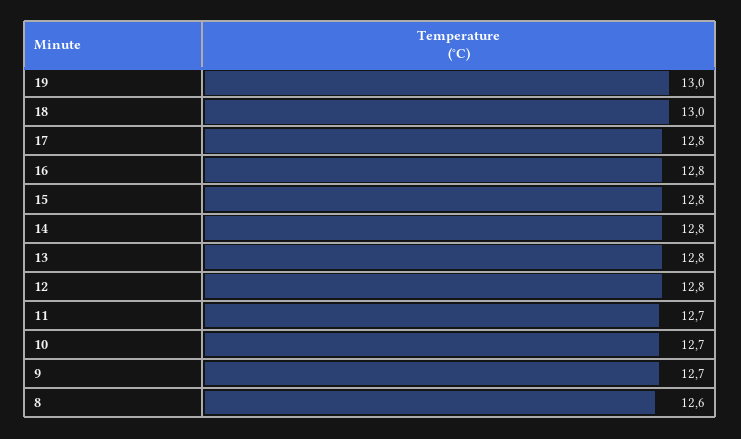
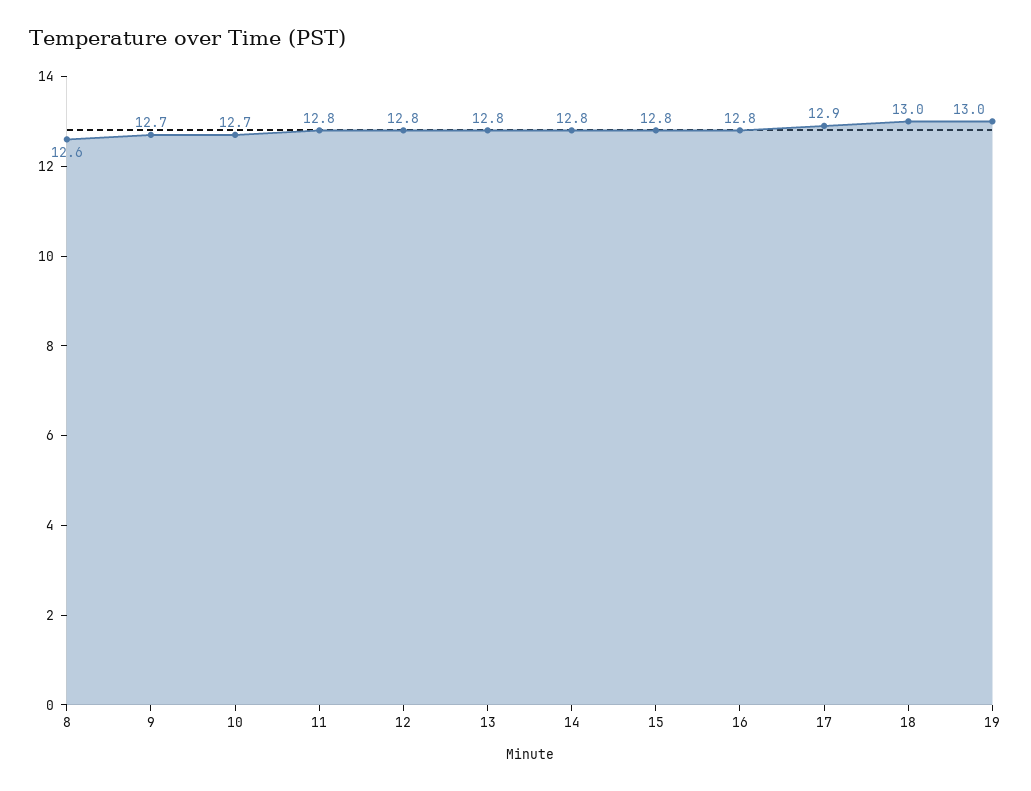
  {
    "19": 13,
    "18": 13,
-   "17": 12.8,
+   "17": 12.9,
    "16": 12.8,
    "15": 12.8,
    "14": 12.8,
    "13": 12.8,
    "12": 12.8,
-   "11": 12.7,
+   "11": 12.8,
    "10": 12.7,
    "9": 12.7,
    "8": 12.6
  }

